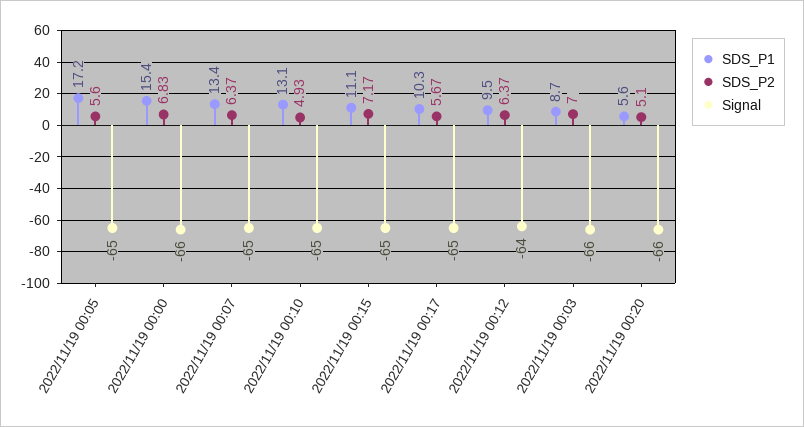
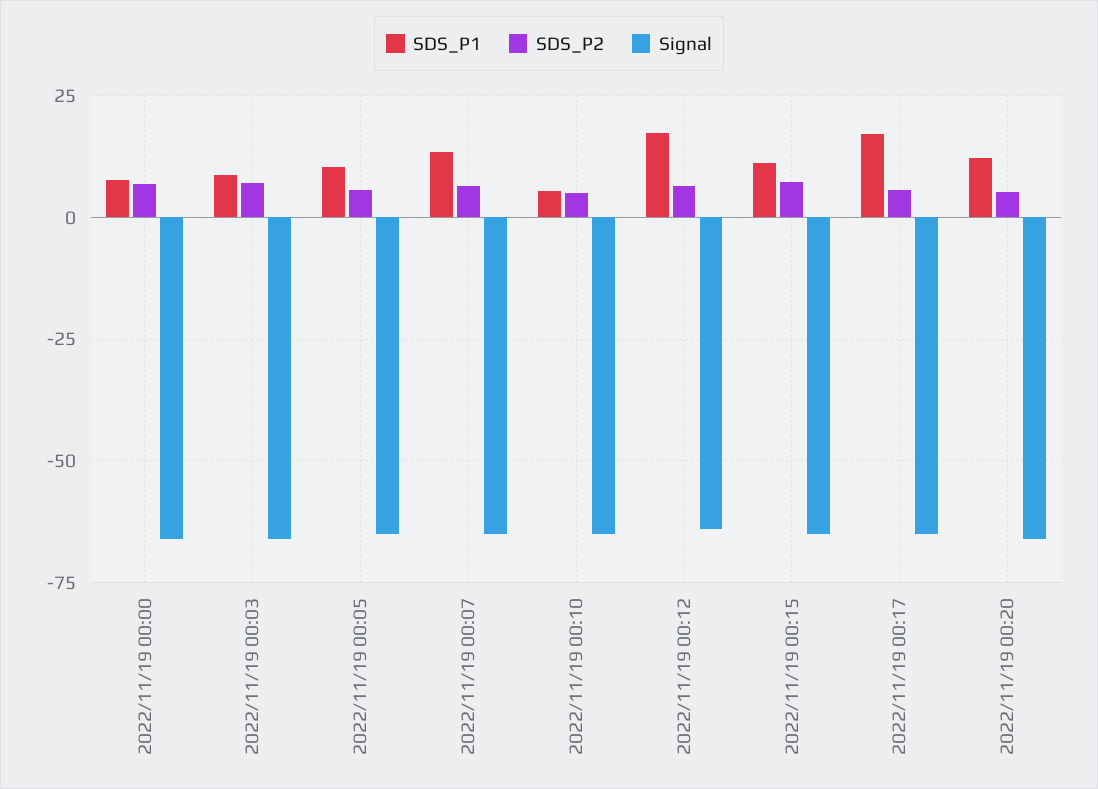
  {
    "SDS_P1": {
-     "2022/11/19 00:05": 17.2,
+     "2022/11/19 00:05": 10,
-     "2022/11/19 00:00": 15.4,
+     "2022/11/19 00:00": 7.5,
      "2022/11/19 00:07": 13.4,
-     "2022/11/19 00:10": 13.1,
+     "2022/11/19 00:10": 5,
      "2022/11/19 00:15": 11.1,
-     "2022/11/19 00:17": 10.3,
+     "2022/11/19 00:17": 17.5,
-     "2022/11/19 00:12": 9.5,
+     "2022/11/19 00:12": 17.5,
      "2022/11/19 00:03": 8.7,
-     "2022/11/19 00:20": 5.6
+     "2022/11/19 00:20": 12.5
    },
    "SDS_P2": {
      "2022/11/19 00:05": 5.6,
      "2022/11/19 00:00": 6.83,
      "2022/11/19 00:07": 6.37,
      "2022/11/19 00:10": 4.93,
      "2022/11/19 00:15": 7.17,
      "2022/11/19 00:17": 5.67,
      "2022/11/19 00:12": 6.37,
      "2022/11/19 00:03": 7,
      "2022/11/19 00:20": 5.1
    },
    "Signal": {
      "2022/11/19 00:05": -65,
      "2022/11/19 00:00": -66,
      "2022/11/19 00:07": -65,
      "2022/11/19 00:10": -65,
      "2022/11/19 00:15": -65,
      "2022/11/19 00:17": -65,
      "2022/11/19 00:12": -64,
      "2022/11/19 00:03": -66,
      "2022/11/19 00:20": -66
    }
  }

